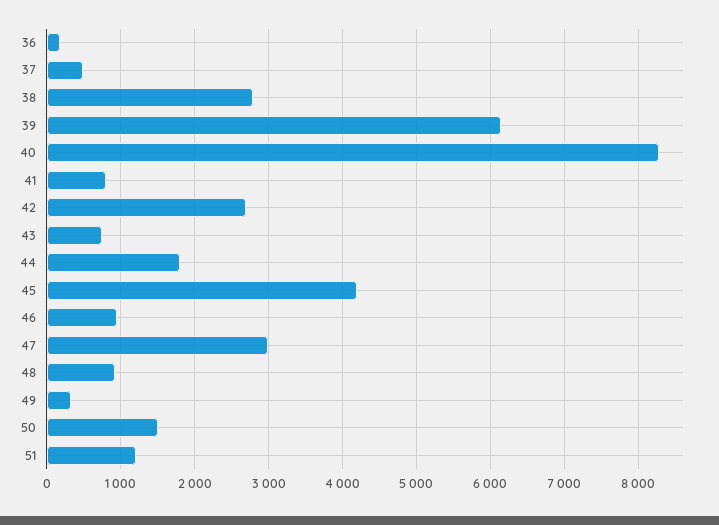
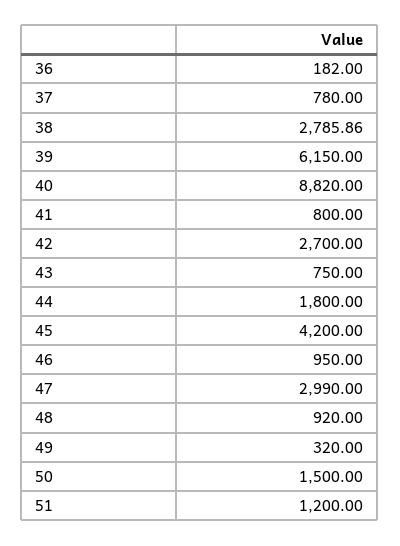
  {
    "36": 182,
-   "37": 500,
+   "37": 780,
    "38": 2785.86,
    "39": 6150,
-   "40": 8300,
+   "40": 8820,
    "41": 800,
    "42": 2700,
    "43": 750,
    "44": 1800,
    "45": 4200,
    "46": 950,
    "47": 2990,
    "48": 920,
    "49": 320,
    "50": 1500,
    "51": 1200
  }

